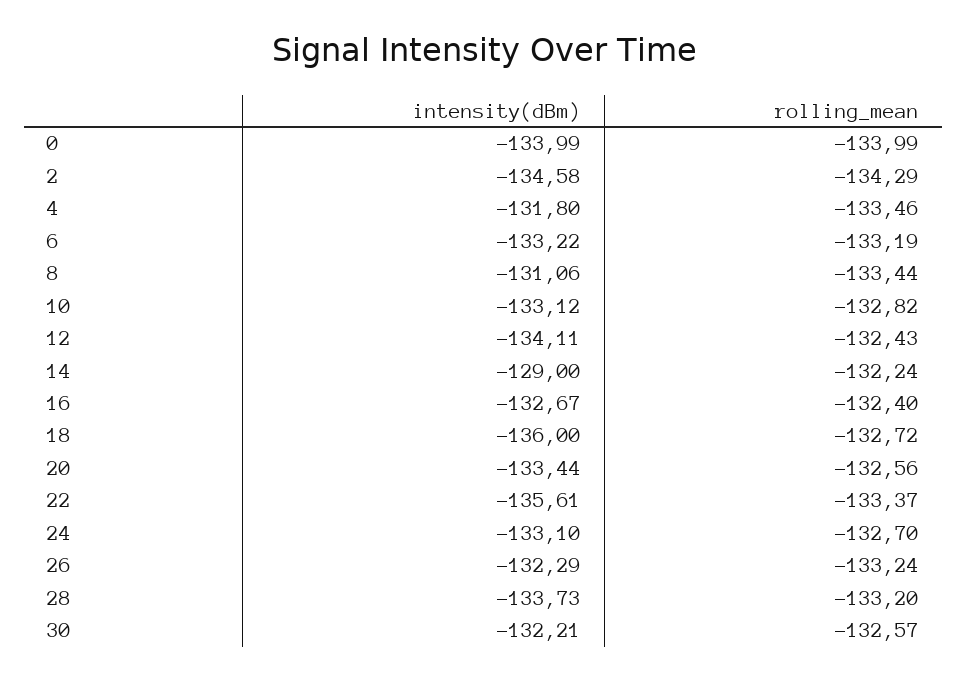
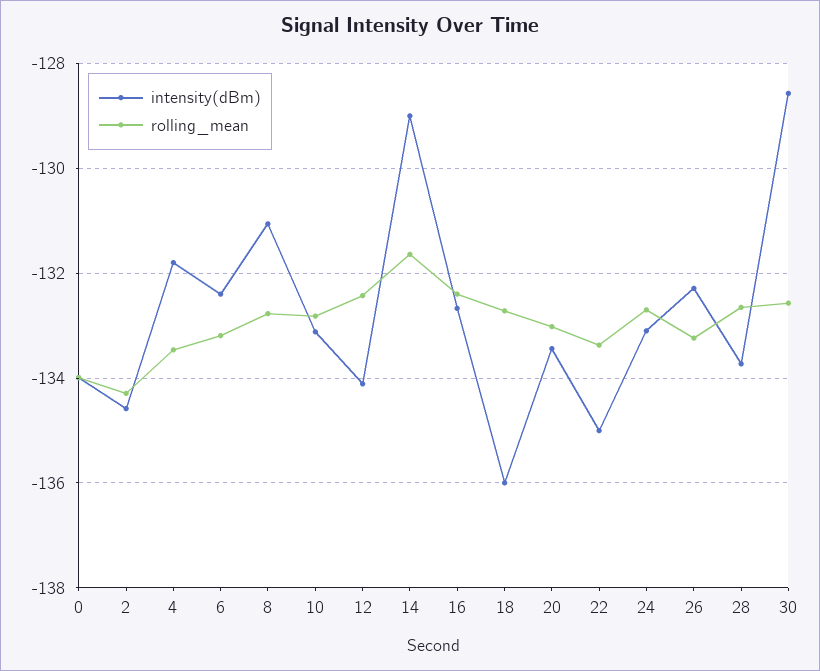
  {
    "intensity(dBm)": {
      "0": -133.99,
      "2": -134.58,
      "4": -131.8,
-     "6": -133.22,
+     "6": -132.4,
      "8": -131.06,
      "10": -133.12,
      "12": -134.11,
      "14": -129,
      "16": -132.67,
      "18": -136,
      "20": -133.44,
-     "22": -135.61,
+     "22": -135,
      "24": -133.1,
      "26": -132.29,
      "28": -133.73,
-     "30": -132.21
+     "30": -128.6
    },
    "rolling_mean": {
      "0": -133.99,
      "2": -134.29,
      "4": -133.46,
      "6": -133.19,
-     "8": -133.44,
+     "8": -132.8,
      "10": -132.82,
      "12": -132.43,
-     "14": -132.24,
+     "14": -131.6,
      "16": -132.4,
      "18": -132.72,
-     "20": -132.56,
+     "20": -133,
      "22": -133.37,
      "24": -132.7,
      "26": -133.24,
-     "28": -133.2,
+     "28": -132.6,
      "30": -132.57
    }
  }

